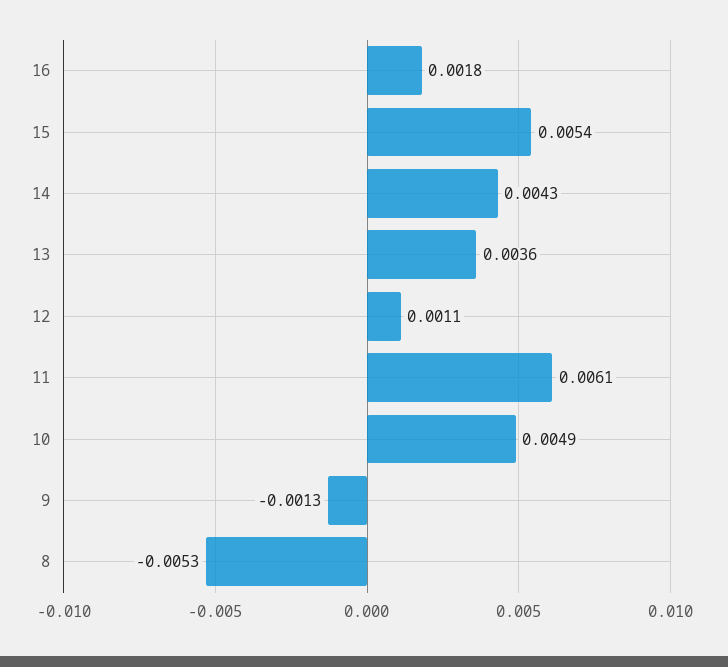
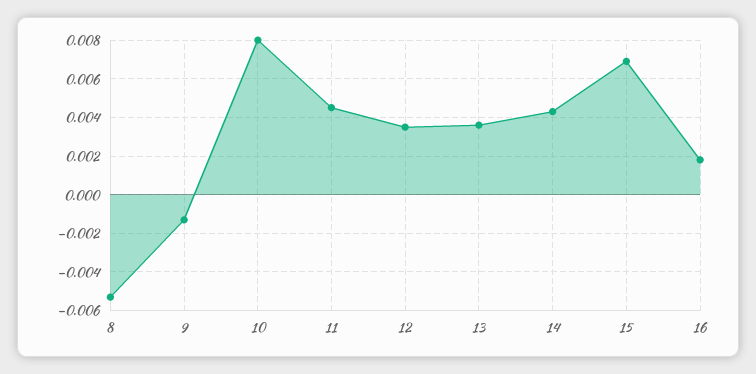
  {
    "16": 0.0018,
-   "15": 0.0054,
+   "15": 0.007,
    "14": 0.0043,
    "13": 0.0036,
-   "12": 0.0011,
+   "12": 0.0035,
-   "11": 0.0061,
+   "11": 0.0045,
-   "10": 0.0049,
+   "10": 0.008,
    "9": -0.0013,
    "8": -0.0053
  }

